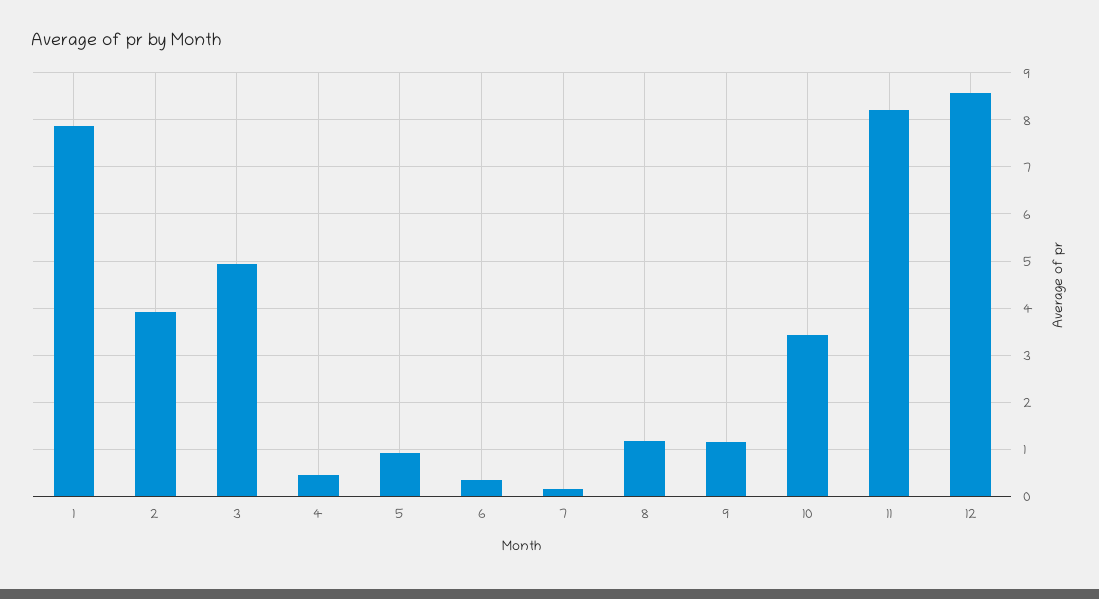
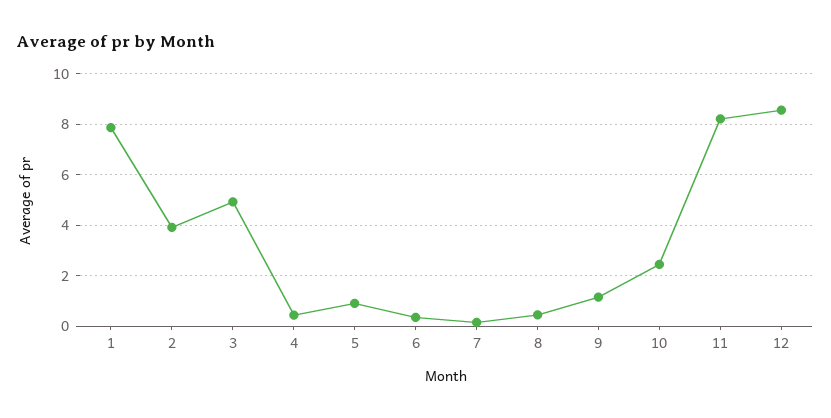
  {
    "1": 7.8,
    "2": 4,
    "3": 5,
    "4": 0.4,
    "5": 1,
    "6": 0.4,
    "7": 0.2,
-   "8": 1.2,
+   "8": 0.5,
    "9": 1.2,
-   "10": 3.4,
+   "10": 2.5,
    "11": 8.2,
    "12": 8.6
  }

